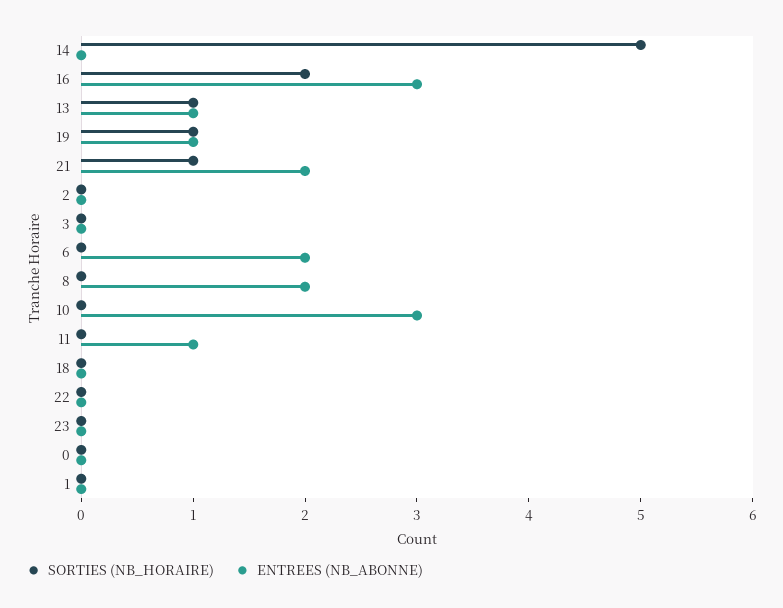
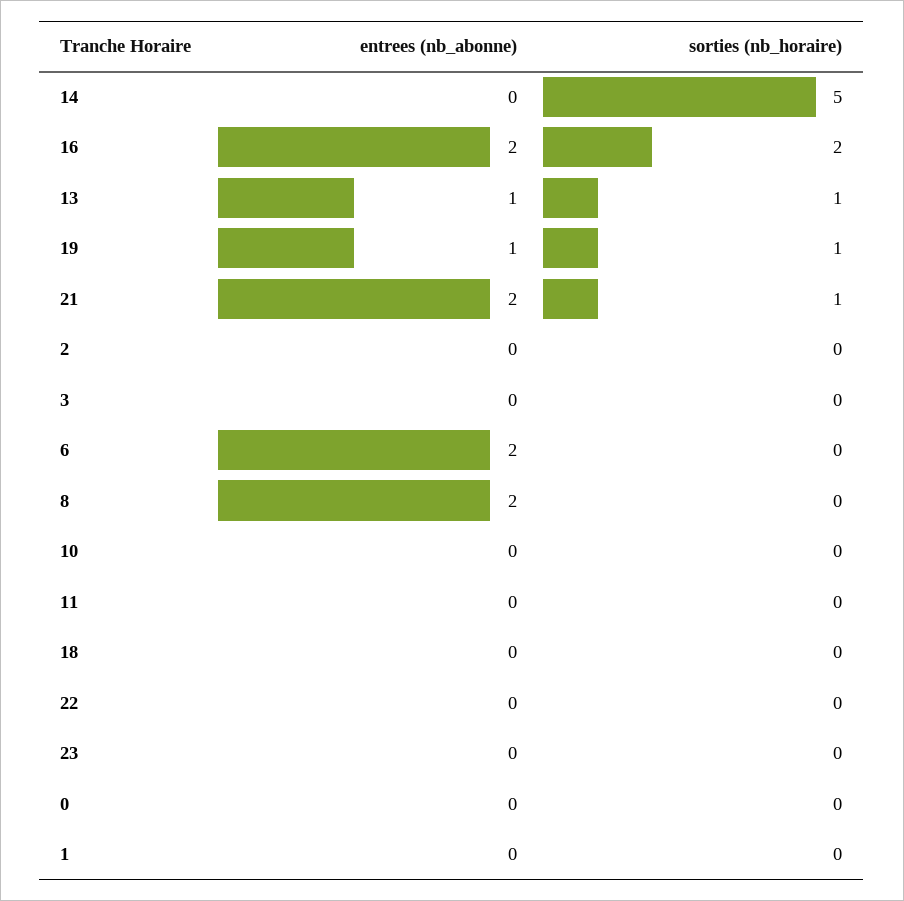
  {
    "SORTIES (NB_HORAIRE)": {
      "14": 5,
      "16": 2,
      "13": 1,
      "19": 1,
      "21": 1,
      "2": 0,
      "3": 0,
      "6": 0,
      "8": 0,
      "10": 0,
      "11": 0,
      "18": 0,
      "22": 0,
      "23": 0,
      "0": 0,
      "1": 0
    },
    "ENTREES (NB_ABONNE)": {
      "14": 0,
-     "16": 3,
+     "16": 2,
      "13": 1,
      "19": 1,
      "21": 2,
      "2": 0,
      "3": 0,
      "6": 2,
      "8": 2,
-     "10": 3,
+     "10": 0,
-     "11": 1,
+     "11": 0,
      "18": 0,
      "22": 0,
      "23": 0,
      "0": 0,
      "1": 0
    }
  }

